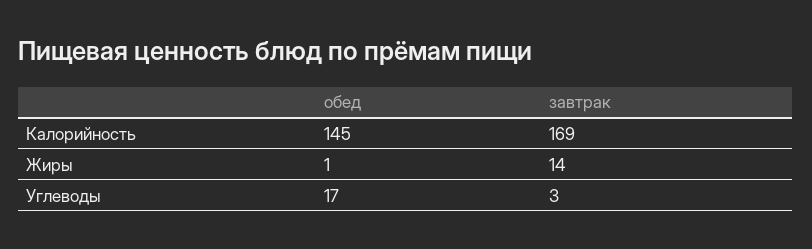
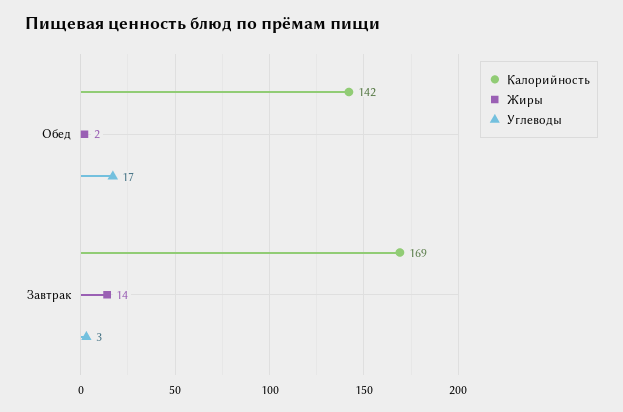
  {
    "Калорийность": {
-     "обед": 145,
+     "обед": 142,
      "завтрак": 169
    },
    "Жиры": {
-     "обед": 1,
+     "обед": 2,
      "завтрак": 14
    },
    "Углеводы": {
      "обед": 17,
      "завтрак": 3
    }
  }

